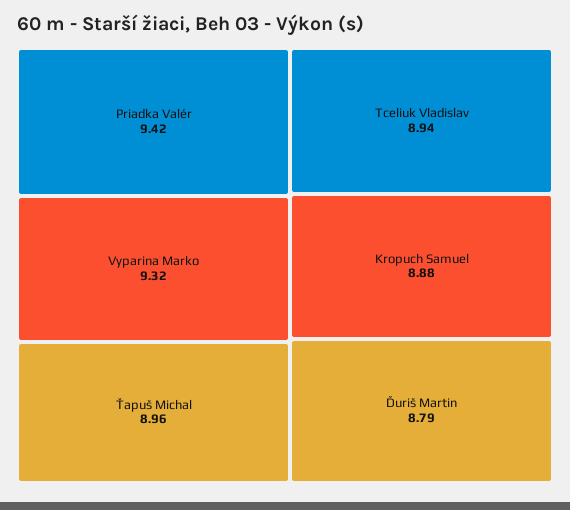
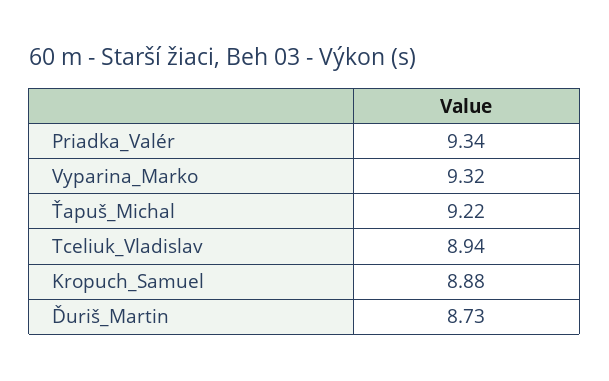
  {
-   "Priadka Valér": 9.42,
+   "Priadka Valér": 9.34,
    "Vyparina Marko": 9.32,
-   "Ťapuš Michal": 8.96,
+   "Ťapuš Michal": 9.22,
    "Tceliuk Vladislav": 8.94,
    "Kropuch Samuel": 8.88,
-   "Ďuriš Martin": 8.79
+   "Ďuriš Martin": 8.73
  }

